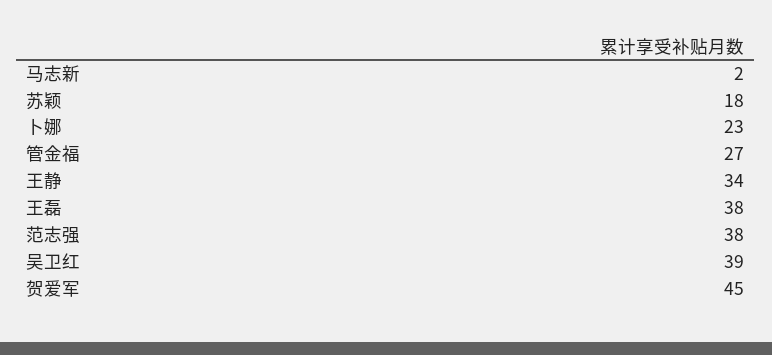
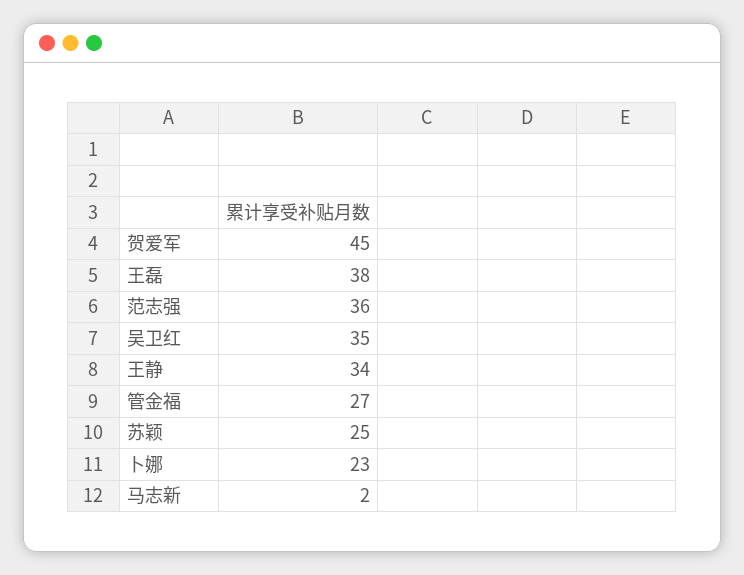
  {
    "马志新": 2,
-   "苏颖": 18,
+   "苏颖": 25,
    "卜娜": 23,
    "管金福": 27,
    "王静": 34,
    "王磊": 38,
-   "范志强": 38,
+   "范志强": 36,
-   "吴卫红": 39,
+   "吴卫红": 35,
    "贺爱军": 45
  }

